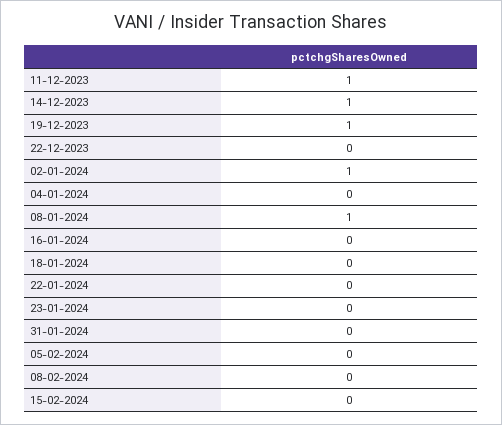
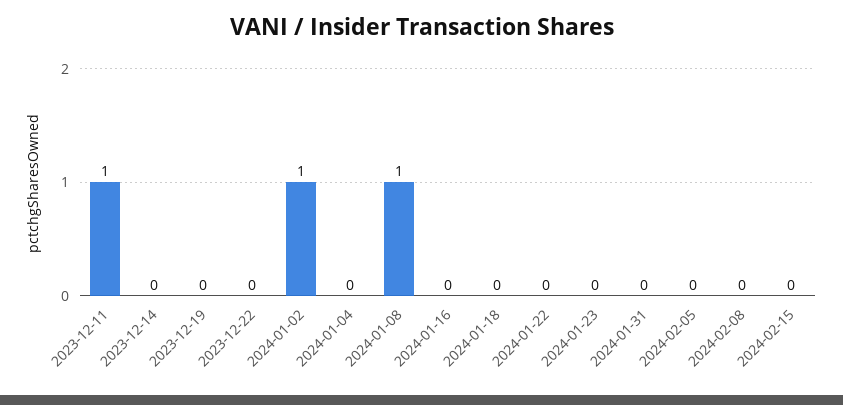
  {
    "11-12-2023": 1,
-   "14-12-2023": 1,
+   "14-12-2023": 0,
-   "19-12-2023": 1,
+   "19-12-2023": 0,
    "22-12-2023": 0,
    "02-01-2024": 1,
    "04-01-2024": 0,
    "08-01-2024": 1,
    "16-01-2024": 0,
    "18-01-2024": 0,
    "22-01-2024": 0,
    "23-01-2024": 0,
    "31-01-2024": 0,
    "05-02-2024": 0,
    "08-02-2024": 0,
    "15-02-2024": 0
  }

